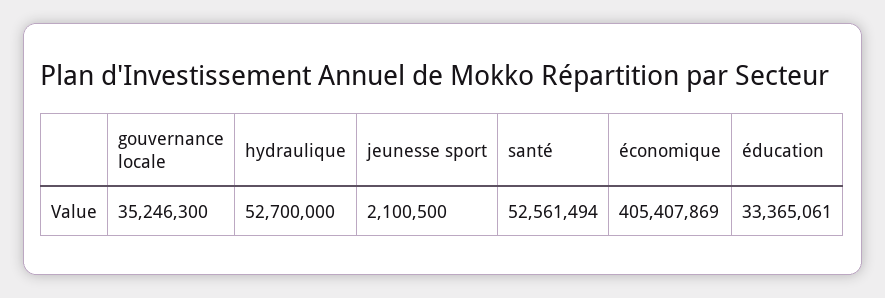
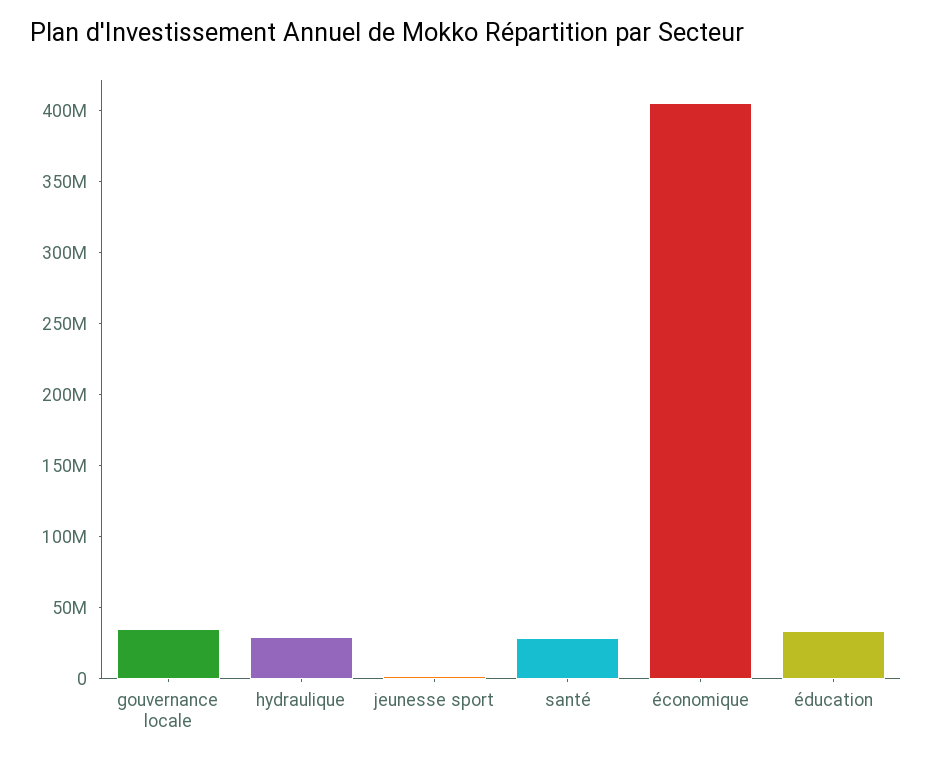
  {
    "gouvernance locale": 35246300,
-   "hydraulique": 52700000,
+   "hydraulique": 30000000,
    "jeunesse sport": 2100500,
-   "santé": 52561494,
+   "santé": 30000000,
    "économique": 405407869,
    "éducation": 33365061
  }

